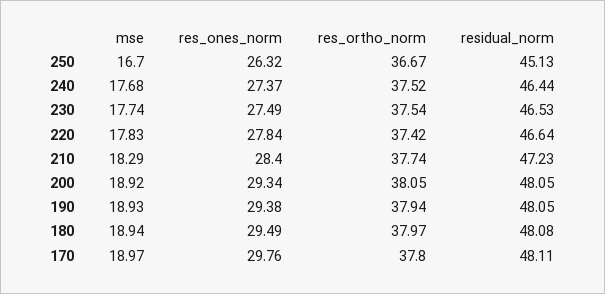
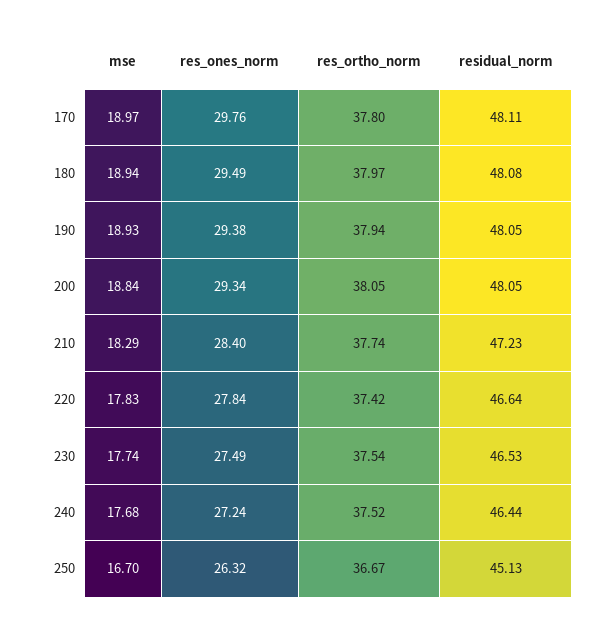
  {
    "mse": {
      "250": 16.7,
      "240": 17.68,
      "230": 17.74,
      "220": 17.83,
      "210": 18.29,
-     "200": 18.92,
+     "200": 18.84,
      "190": 18.93,
      "180": 18.94,
      "170": 18.97
    },
    "res_ones_norm": {
      "250": 26.32,
-     "240": 27.37,
+     "240": 27.24,
      "230": 27.49,
      "220": 27.84,
      "210": 28.4,
      "200": 29.34,
      "190": 29.38,
      "180": 29.49,
      "170": 29.76
    },
    "res_ortho_norm": {
      "250": 36.67,
      "240": 37.52,
      "230": 37.54,
      "220": 37.42,
      "210": 37.74,
      "200": 38.05,
      "190": 37.94,
      "180": 37.97,
      "170": 37.8
    },
    "residual_norm": {
      "250": 45.13,
      "240": 46.44,
      "230": 46.53,
      "220": 46.64,
      "210": 47.23,
      "200": 48.05,
      "190": 48.05,
      "180": 48.08,
      "170": 48.11
    }
  }

